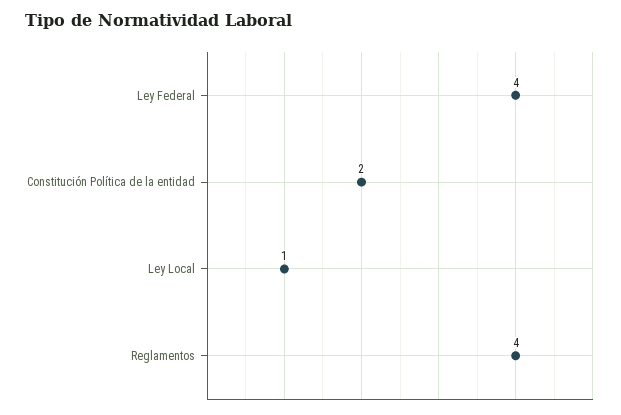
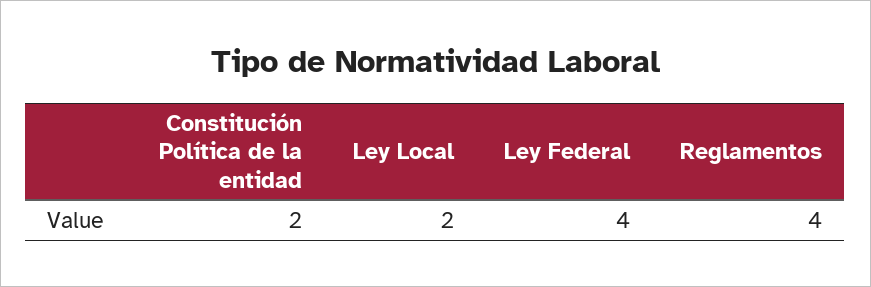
  {
    "Ley Federal": 4,
    "Constitución Política de la entidad": 2,
-   "Ley Local": 1,
+   "Ley Local": 2,
    "Reglamentos": 4
  }

